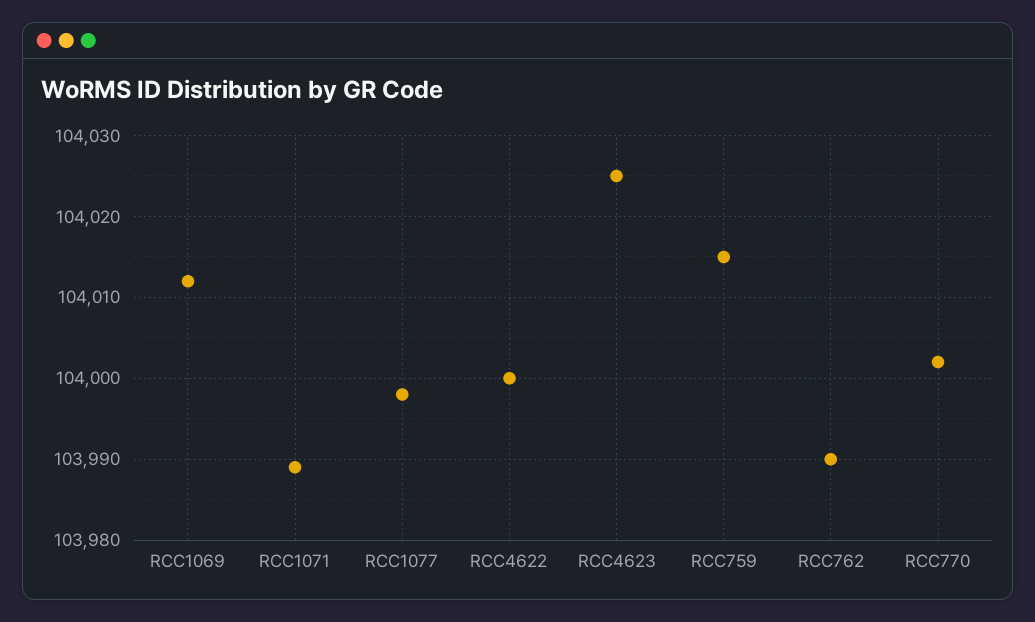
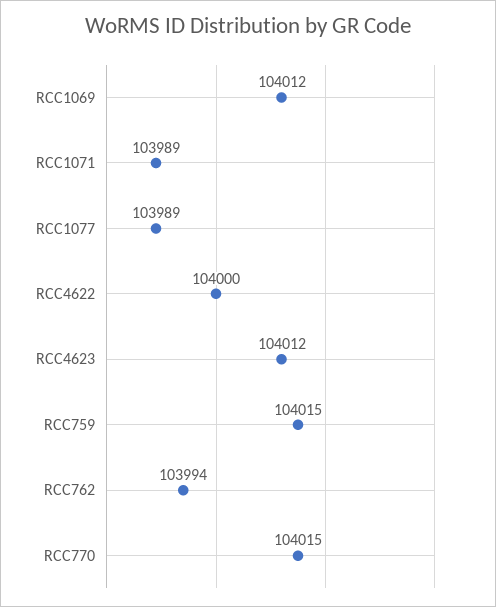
  {
    "RCC1069": 104012,
    "RCC1071": 103989,
-   "RCC1077": 103998,
+   "RCC1077": 103989,
    "RCC4622": 104000,
-   "RCC4623": 104025,
+   "RCC4623": 104012,
    "RCC759": 104015,
-   "RCC762": 103990,
+   "RCC762": 103994,
-   "RCC770": 104002
+   "RCC770": 104015
  }

